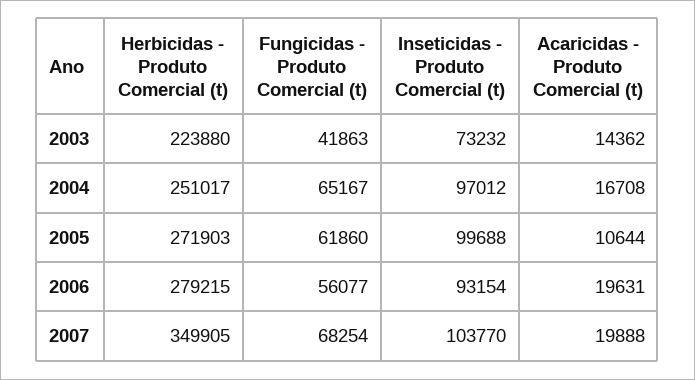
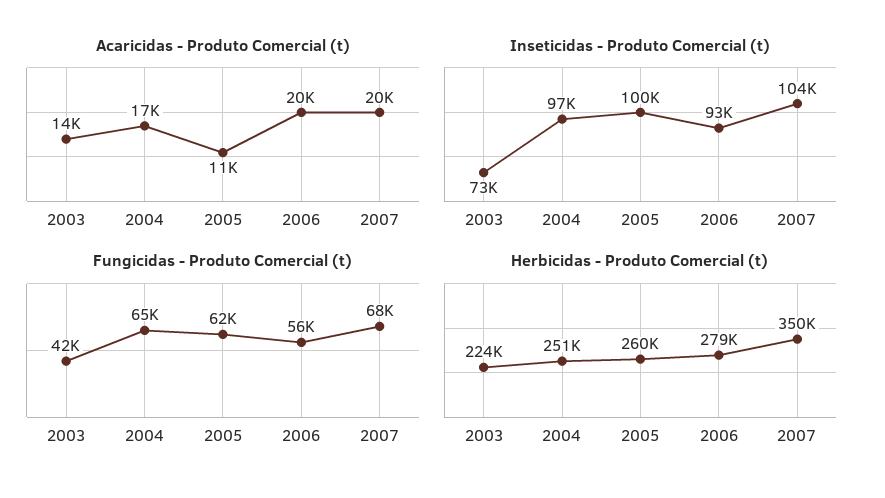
  {
    "Herbicidas - Produto Comercial (t)": {
      "2003": 223880,
      "2004": 251017,
-     "2005": 271903,
+     "2005": 260000,
      "2006": 279215,
      "2007": 349905
    },
    "Fungicidas - Produto Comercial (t)": {
      "2003": 41863,
      "2004": 65167,
      "2005": 61860,
      "2006": 56077,
      "2007": 68254
    },
    "Inseticidas - Produto Comercial (t)": {
      "2003": 73232,
      "2004": 97012,
      "2005": 99688,
      "2006": 93154,
      "2007": 103770
    },
    "Acaricidas - Produto Comercial (t)": {
      "2003": 14362,
      "2004": 16708,
      "2005": 10644,
      "2006": 19631,
      "2007": 19888
    }
  }

